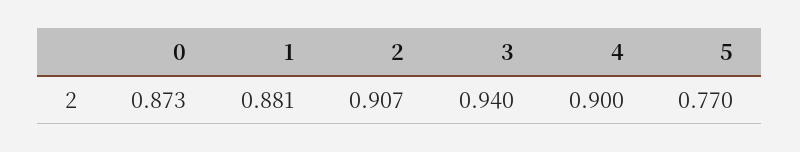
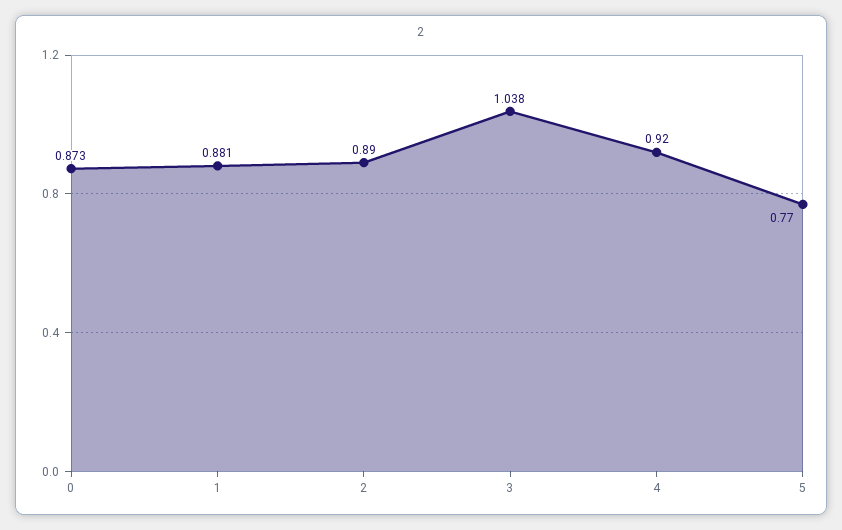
  {
    "0": 0.873,
    "1": 0.881,
-   "2": 0.907,
+   "2": 0.89,
-   "3": 0.94,
+   "3": 1.038,
-   "4": 0.9,
+   "4": 0.92,
    "5": 0.77
  }

